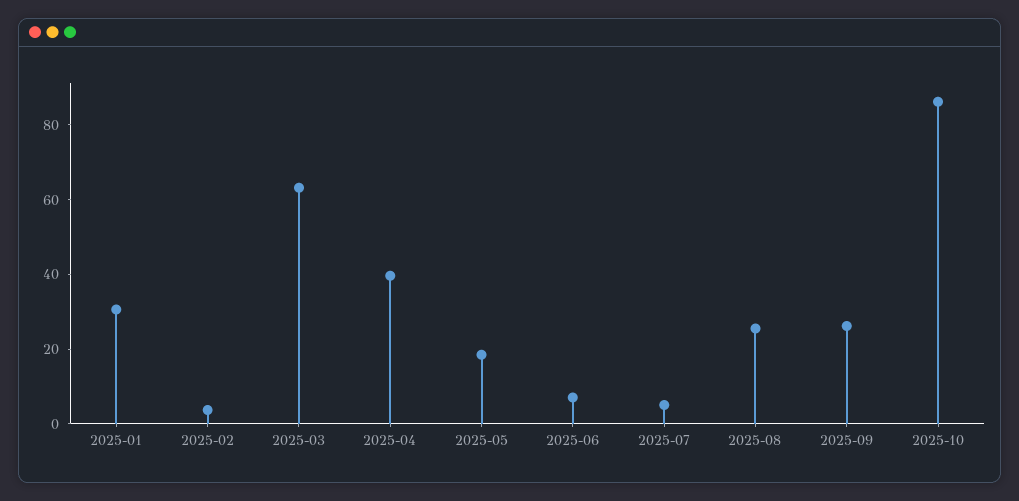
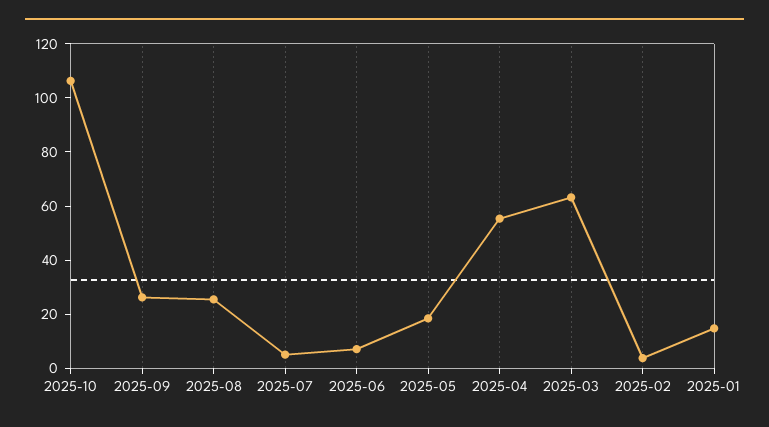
  {
-   "2025-01": 30,
+   "2025-01": 15,
    "2025-02": 5,
    "2025-03": 65,
-   "2025-04": 40,
+   "2025-04": 55,
    "2025-05": 20,
    "2025-06": 5,
    "2025-07": 5,
    "2025-08": 25,
    "2025-09": 25,
-   "2025-10": 85
+   "2025-10": 105
  }

